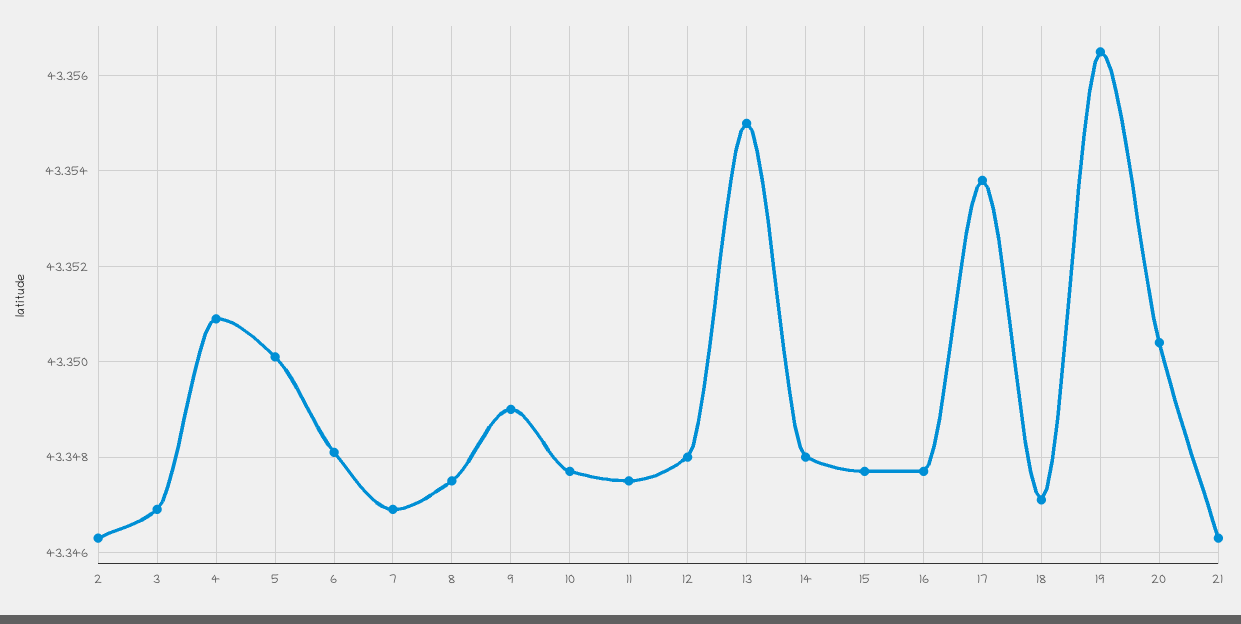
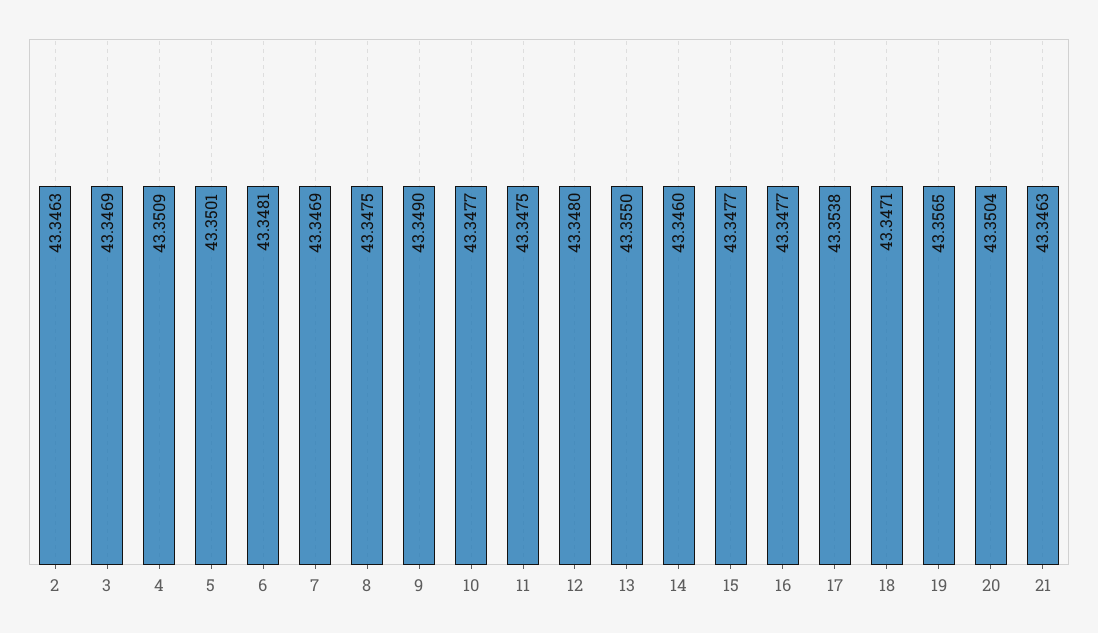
  {
    "2": 43.3463,
    "3": 43.3469,
    "4": 43.3509,
    "5": 43.3501,
    "6": 43.3481,
    "7": 43.3469,
    "8": 43.3475,
    "9": 43.349,
    "10": 43.3477,
    "11": 43.3475,
    "12": 43.348,
    "13": 43.355,
-   "14": 43.348,
+   "14": 43.346,
    "15": 43.3477,
    "16": 43.3477,
    "17": 43.3538,
    "18": 43.3471,
    "19": 43.3565,
    "20": 43.3504,
    "21": 43.3463
  }

